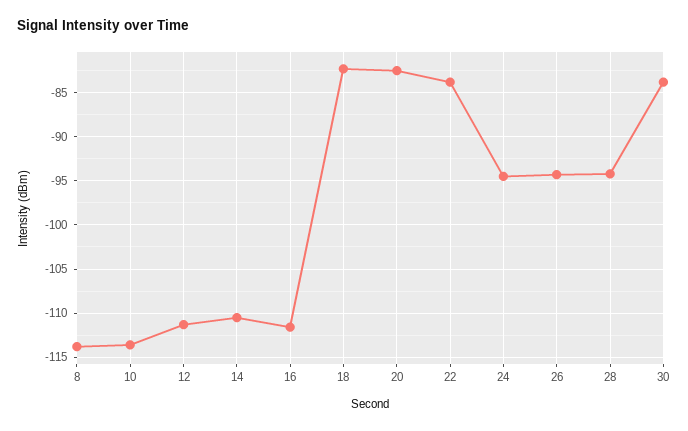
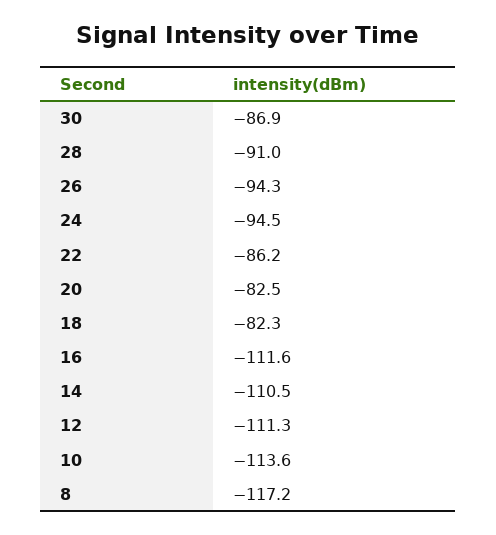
  {
-   "8": -114,
+   "8": -117.2,
    "10": -113.6,
    "12": -111.3,
    "14": -110.5,
    "16": -111.6,
    "18": -82.3,
    "20": -82.5,
-   "22": -84,
+   "22": -86.2,
    "24": -94.5,
    "26": -94.3,
-   "28": -94,
+   "28": -91,
-   "30": -84
+   "30": -86.9
  }

